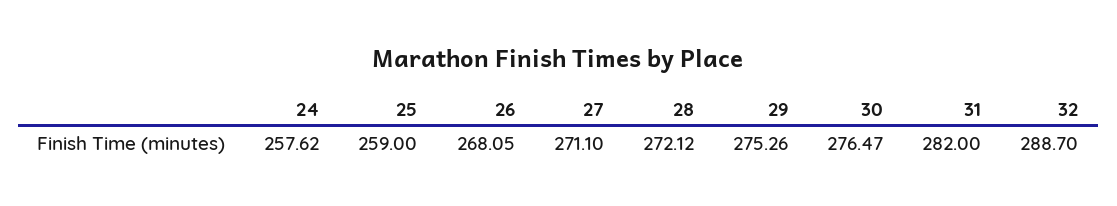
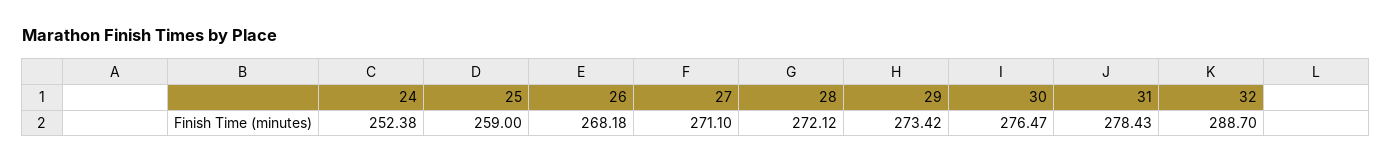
  {
-   "24": 257.62,
+   "24": 252.38,
    "25": 259,
-   "26": 268.05,
+   "26": 268.18,
    "27": 271.1,
    "28": 272.12,
-   "29": 275.26,
+   "29": 273.42,
    "30": 276.47,
-   "31": 282,
+   "31": 278.43,
    "32": 288.7
  }

